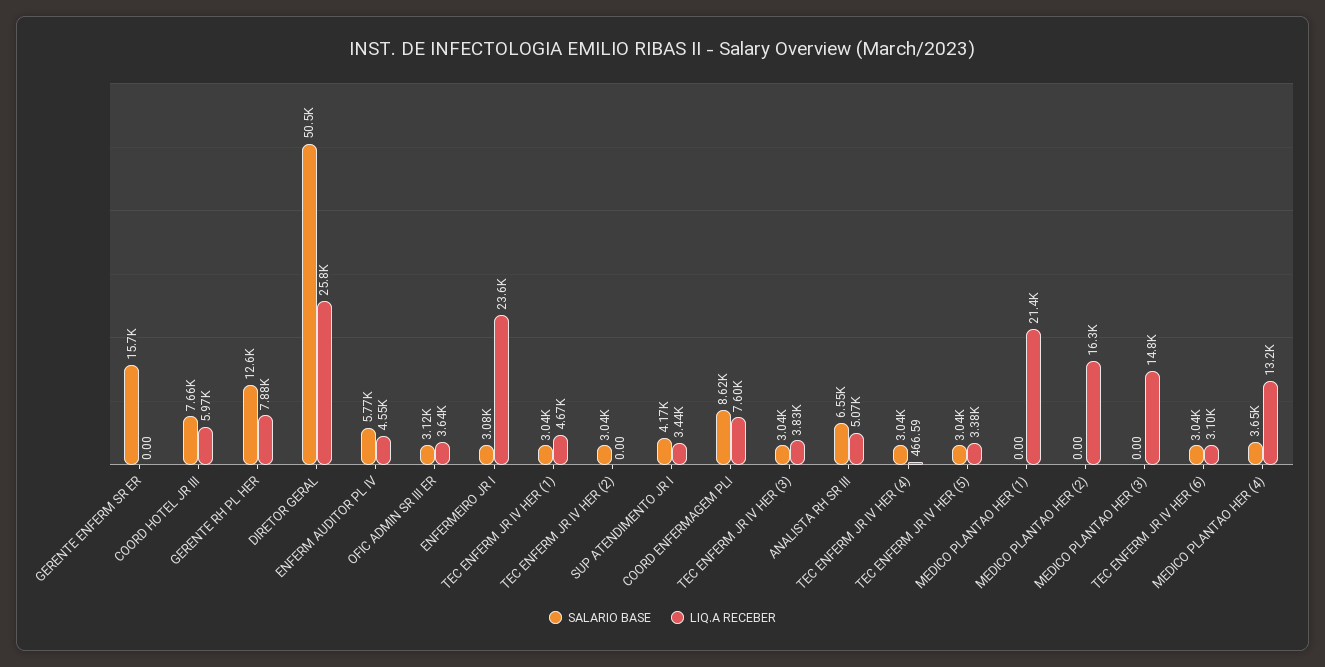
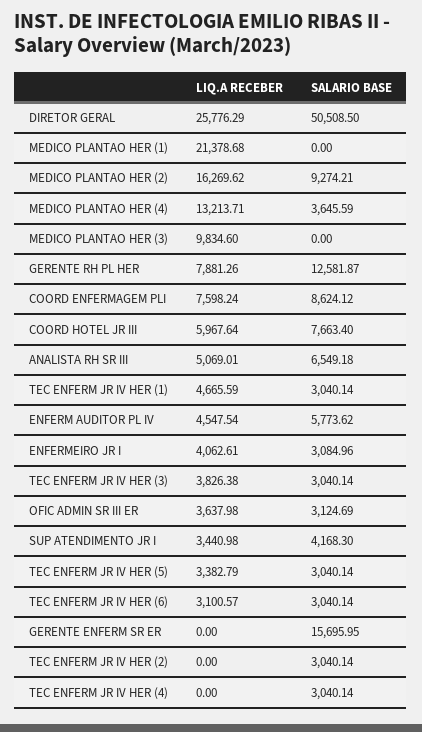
  {
    "SALARIO BASE": {
      "GERENTE ENFERM SR ER": 15695.95,
      "COORD HOTEL JR III": 7663.4,
      "GERENTE RH PL HER": 12581.87,
      "DIRETOR GERAL": 50508.5,
      "ENFERM AUDITOR PL IV": 5773.62,
      "OFIC ADMIN SR III ER": 3124.69,
      "ENFERMEIRO JR I": 3084.96,
      "TEC ENFERM JR IV HER (1)": 3040.14,
      "TEC ENFERM JR IV HER (2)": 3040.14,
      "SUP ATENDIMENTO JR I": 4168.3,
      "COORD ENFERMAGEM PLI": 8624.12,
      "TEC ENFERM JR IV HER (3)": 3040.14,
      "ANALISTA RH SR III": 6549.18,
      "TEC ENFERM JR IV HER (4)": 3040.14,
      "TEC ENFERM JR IV HER (5)": 3040.14,
      "MEDICO PLANTAO HER (1)": 0,
-     "MEDICO PLANTAO HER (2)": 0,
+     "MEDICO PLANTAO HER (2)": 9274.21,
      "MEDICO PLANTAO HER (3)": 0,
      "TEC ENFERM JR IV HER (6)": 3040.14,
      "MEDICO PLANTAO HER (4)": 3645.59
    },
    "LIQ.A RECEBER": {
      "GERENTE ENFERM SR ER": 0,
      "COORD HOTEL JR III": 5967.64,
      "GERENTE RH PL HER": 7881.26,
      "DIRETOR GERAL": 25776.29,
      "ENFERM AUDITOR PL IV": 4547.54,
      "OFIC ADMIN SR III ER": 3637.98,
-     "ENFERMEIRO JR I": 23600,
+     "ENFERMEIRO JR I": 4062.61,
      "TEC ENFERM JR IV HER (1)": 4665.59,
      "TEC ENFERM JR IV HER (2)": 0,
      "SUP ATENDIMENTO JR I": 3440.98,
      "COORD ENFERMAGEM PLI": 7598.24,
      "TEC ENFERM JR IV HER (3)": 3826.38,
      "ANALISTA RH SR III": 5069.01,
-     "TEC ENFERM JR IV HER (4)": 466.59,
+     "TEC ENFERM JR IV HER (4)": 0,
      "TEC ENFERM JR IV HER (5)": 3382.79,
      "MEDICO PLANTAO HER (1)": 21378.68,
      "MEDICO PLANTAO HER (2)": 16269.62,
-     "MEDICO PLANTAO HER (3)": 14800,
+     "MEDICO PLANTAO HER (3)": 9834.6,
      "TEC ENFERM JR IV HER (6)": 3100.57,
      "MEDICO PLANTAO HER (4)": 13213.71
    }
  }

